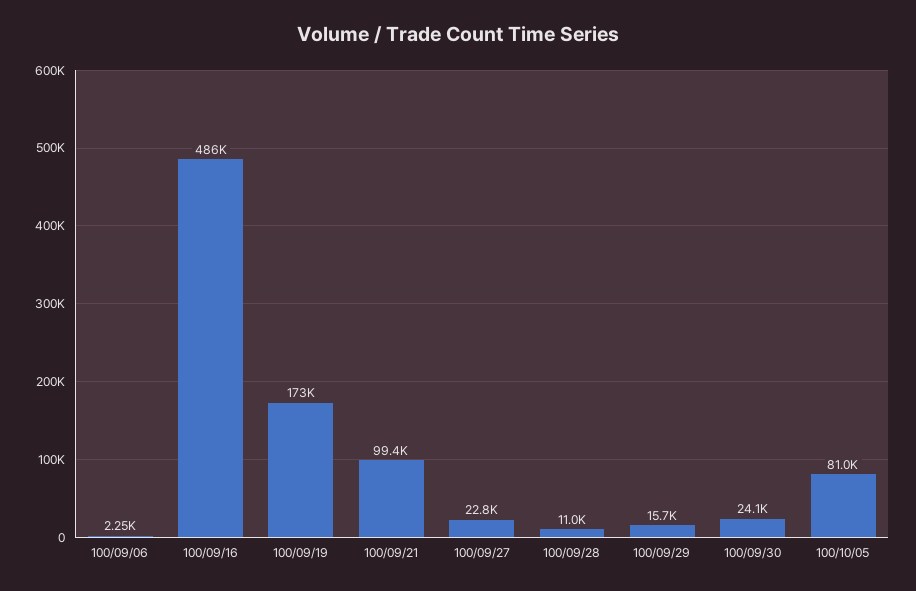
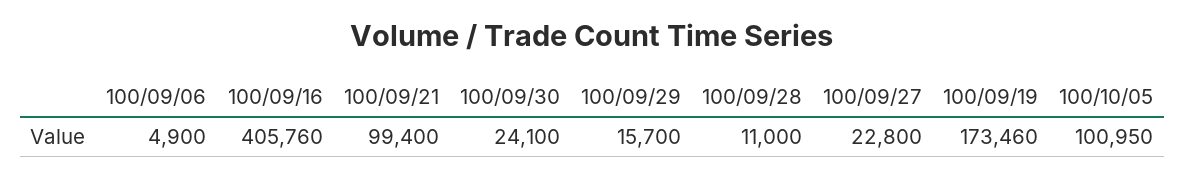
  {
-   "100/09/06": 2250,
+   "100/09/06": 4900,
-   "100/09/16": 486000,
+   "100/09/16": 405760,
    "100/09/19": 173460,
    "100/09/21": 99400,
    "100/09/27": 22800,
    "100/09/28": 11000,
    "100/09/29": 15700,
    "100/09/30": 24100,
-   "100/10/05": 81000
+   "100/10/05": 100950
  }

